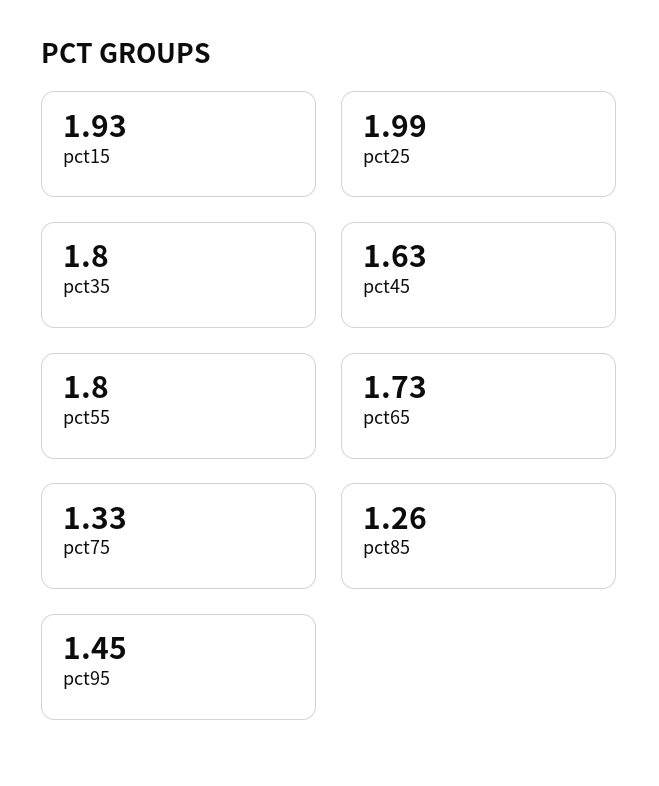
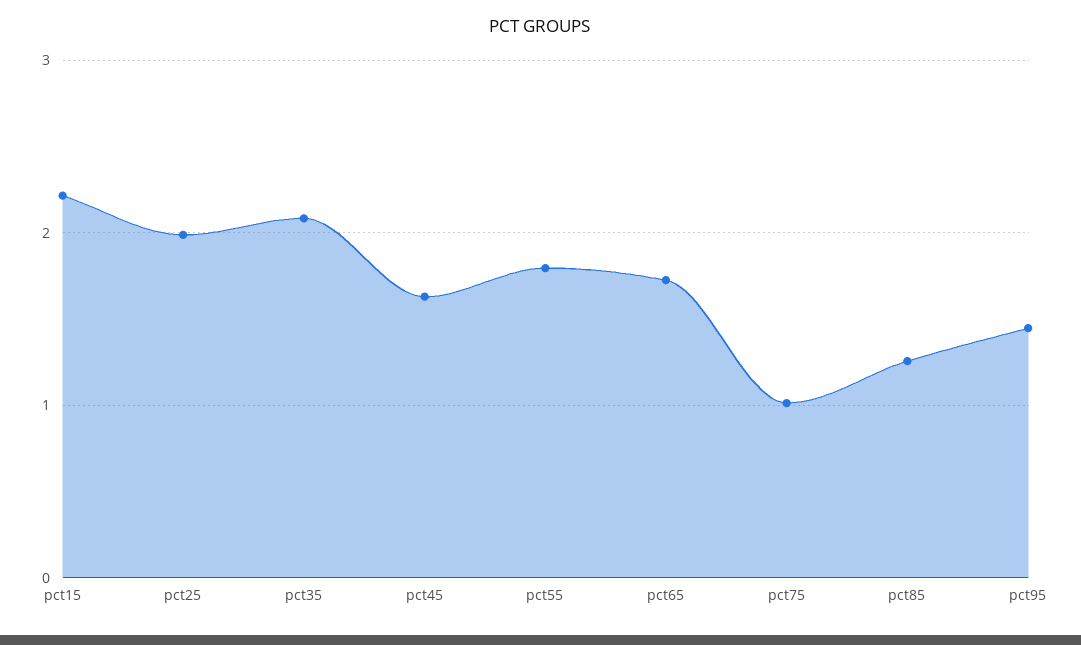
  {
-   "pct15": 1.93,
+   "pct15": 2.2,
    "pct25": 1.99,
-   "pct35": 1.8,
+   "pct35": 2.1,
    "pct45": 1.63,
    "pct55": 1.8,
    "pct65": 1.73,
-   "pct75": 1.33,
+   "pct75": 1,
    "pct85": 1.26,
    "pct95": 1.45
  }

